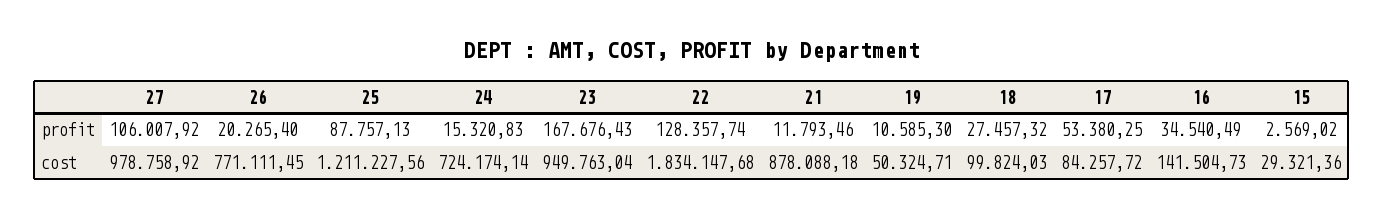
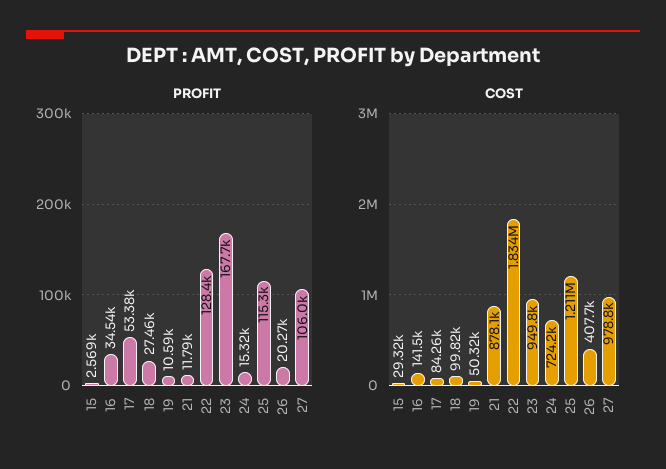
  {
    "profit": {
      "27": 106007.92,
      "26": 20265.4,
-     "25": 87757.13,
+     "25": 115300,
      "24": 15320.83,
      "23": 167676.43,
      "22": 128357.74,
      "21": 11793.46,
      "19": 10585.3,
      "18": 27457.32,
      "17": 53380.25,
      "16": 34540.49,
      "15": 2569.02
    },
    "cost": {
      "27": 978758.92,
-     "26": 771111.45,
+     "26": 407700,
      "25": 1211227.56,
      "24": 724174.14,
      "23": 949763.04,
      "22": 1834147.68,
      "21": 878088.18,
      "19": 50324.71,
      "18": 99824.03,
      "17": 84257.72,
      "16": 141504.73,
      "15": 29321.36
    }
  }

